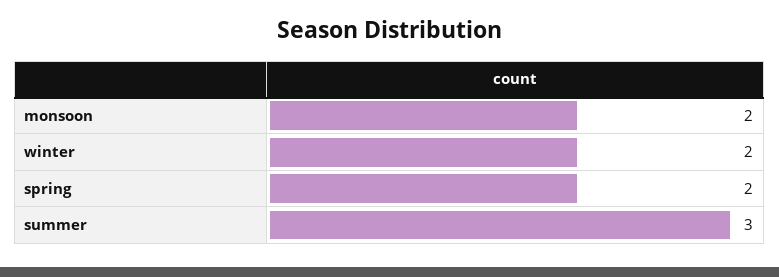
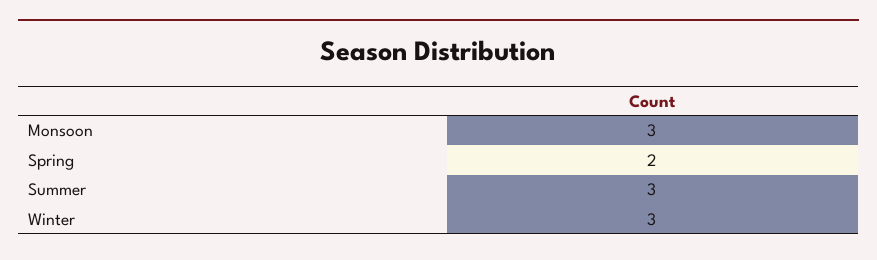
  {
-   "monsoon": 2,
+   "monsoon": 3,
-   "winter": 2,
+   "winter": 3,
    "spring": 2,
    "summer": 3
  }

